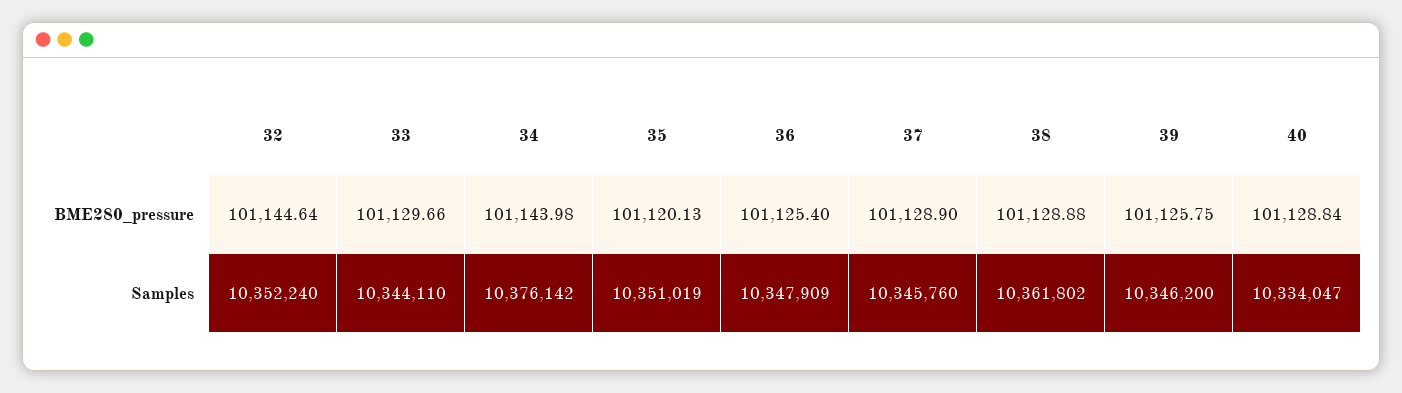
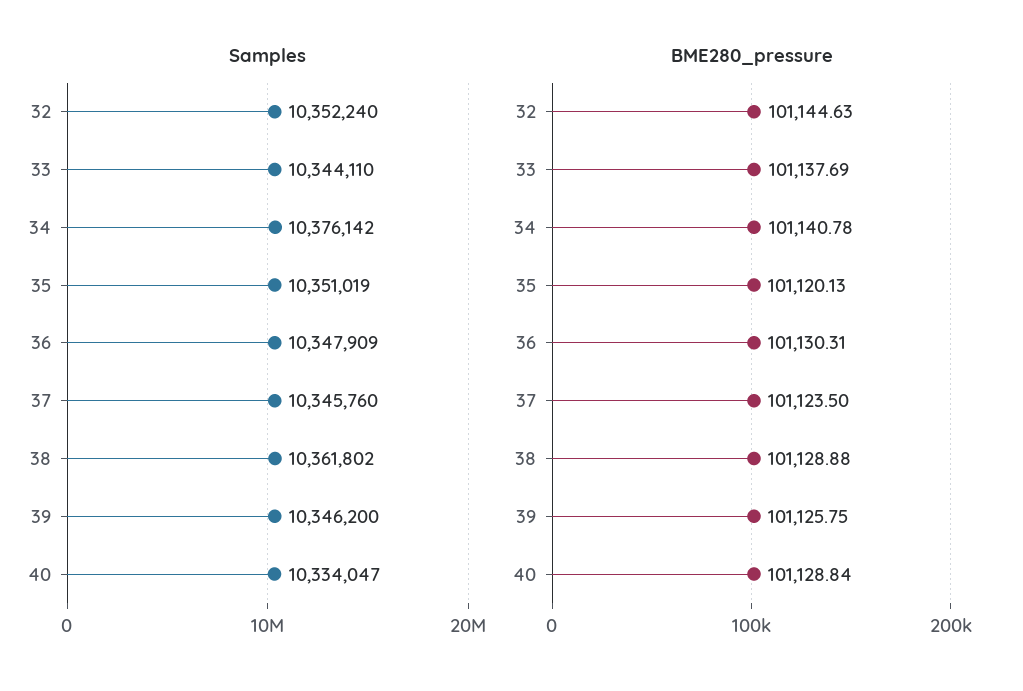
  {
    "BME280_pressure": {
-     "32": 101144.64,
+     "32": 101144.63,
-     "33": 101129.66,
+     "33": 101137.69,
-     "34": 101143.98,
+     "34": 101140.78,
      "35": 101120.13,
-     "36": 101125.4,
+     "36": 101130.31,
-     "37": 101128.9,
+     "37": 101123.5,
      "38": 101128.88,
      "39": 101125.75,
      "40": 101128.84
    },
    "Samples": {
      "32": 10352240,
      "33": 10344110,
      "34": 10376142,
      "35": 10351019,
      "36": 10347909,
      "37": 10345760,
      "38": 10361802,
      "39": 10346200,
      "40": 10334047
    }
  }

